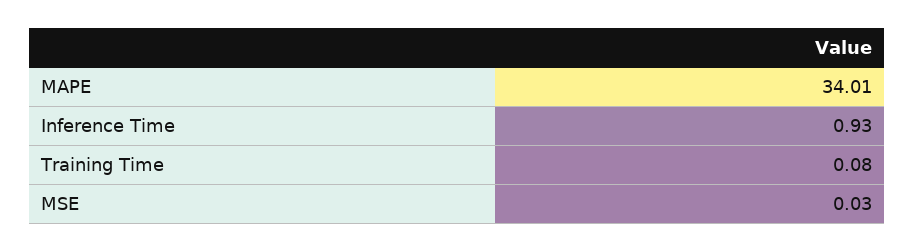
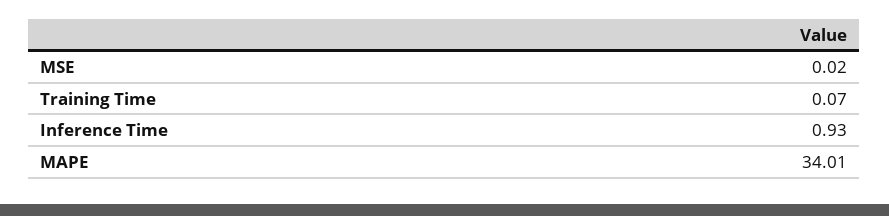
  {
    "MAPE": 34.01,
    "Inference Time": 0.93,
-   "Training Time": 0.08,
+   "Training Time": 0.07,
-   "MSE": 0.03
+   "MSE": 0.02
  }

